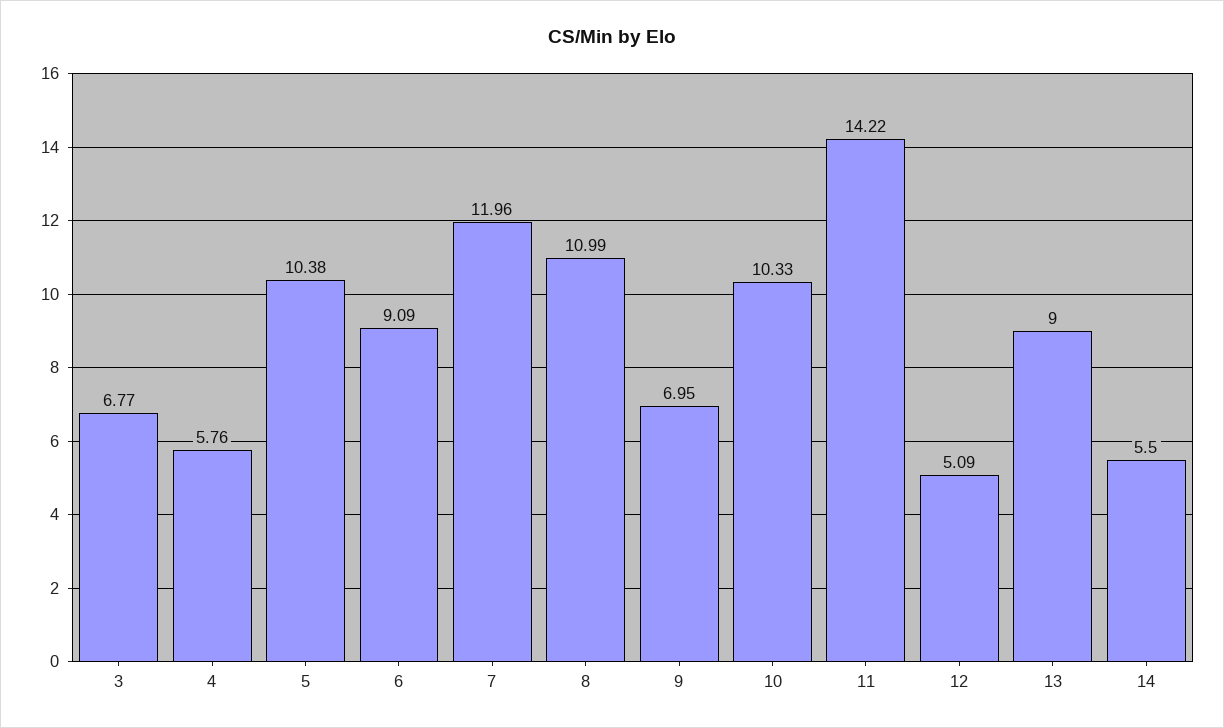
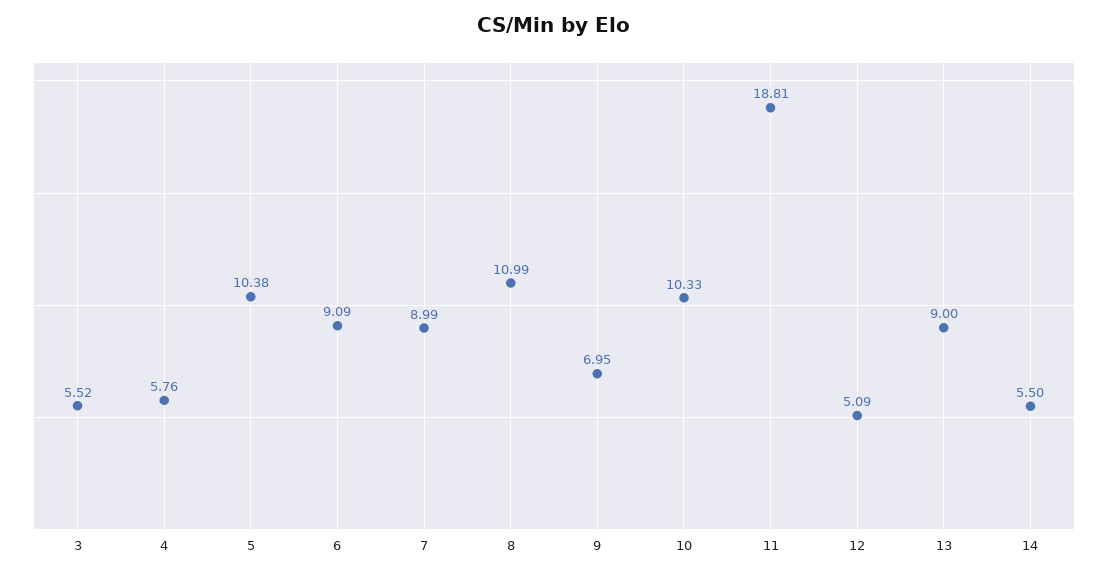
  {
-   "3": 6.77,
+   "3": 5.52,
    "4": 5.76,
    "5": 10.38,
    "6": 9.09,
-   "7": 11.96,
+   "7": 8.99,
    "8": 10.99,
    "9": 6.95,
    "10": 10.33,
-   "11": 14.22,
+   "11": 18.81,
    "12": 5.09,
    "13": 9,
    "14": 5.5
  }

